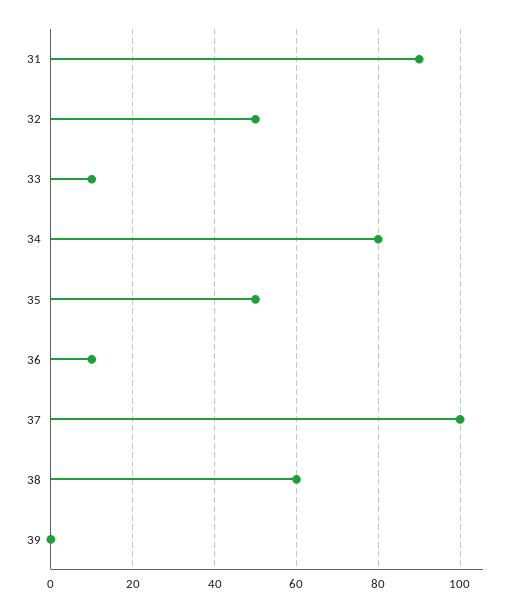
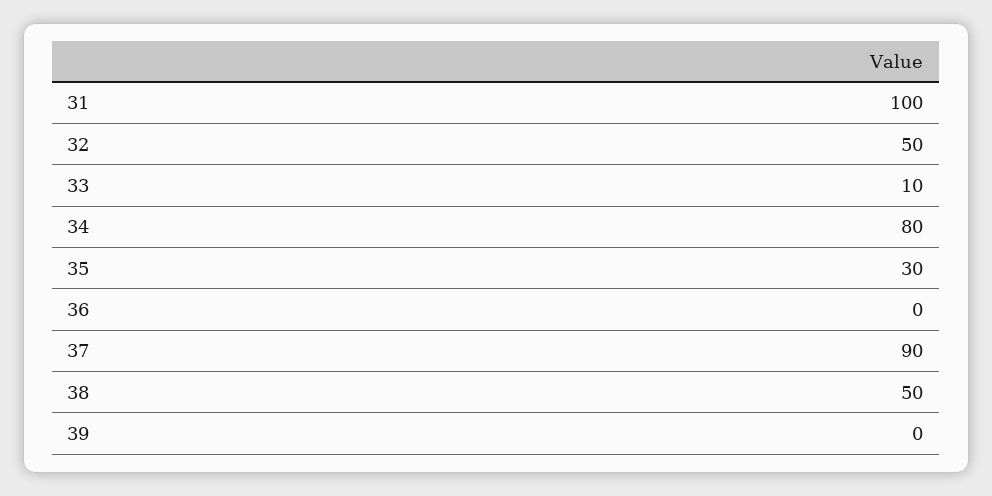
  {
-   "31": 90,
+   "31": 100,
    "32": 50,
    "33": 10,
    "34": 80,
-   "35": 50,
+   "35": 30,
-   "36": 10,
+   "36": 0,
-   "37": 100,
+   "37": 90,
-   "38": 60,
+   "38": 50,
    "39": 0
  }

